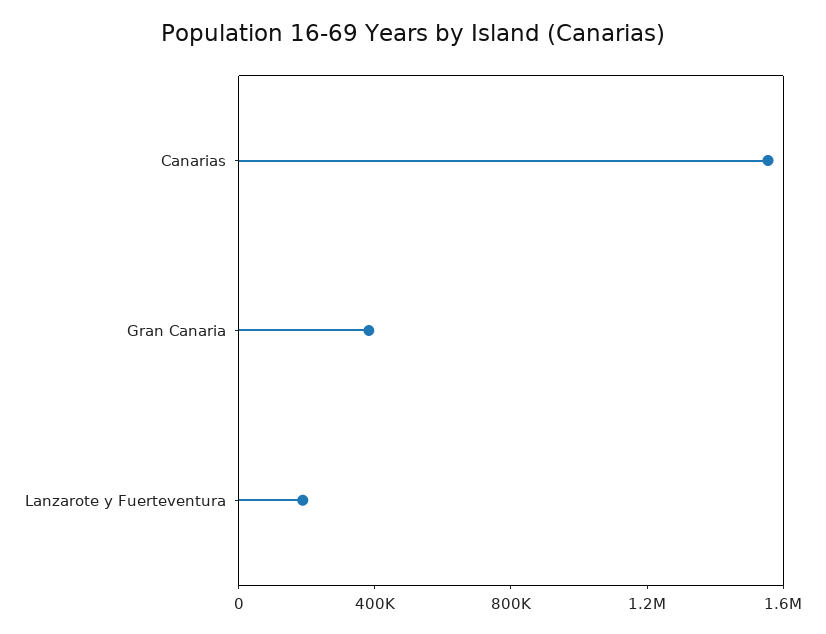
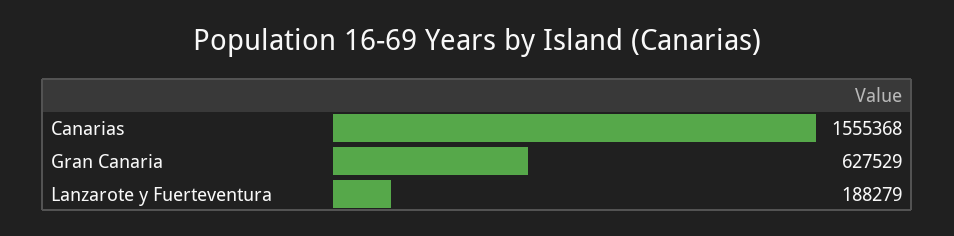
  {
    "Canarias": 1555368,
-   "Gran Canaria": 400000,
+   "Gran Canaria": 627529,
    "Lanzarote y Fuerteventura": 188279
  }

